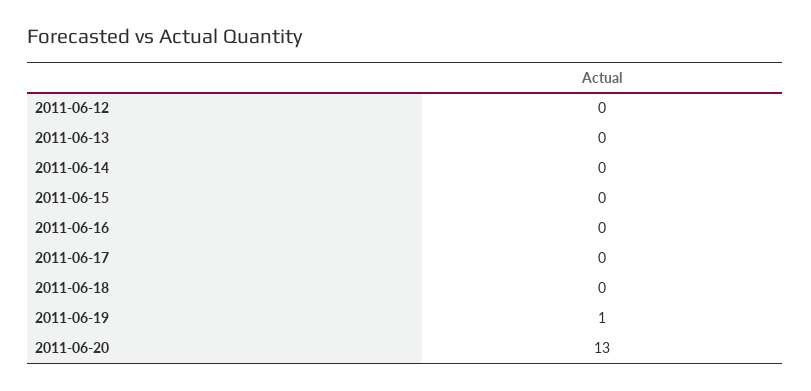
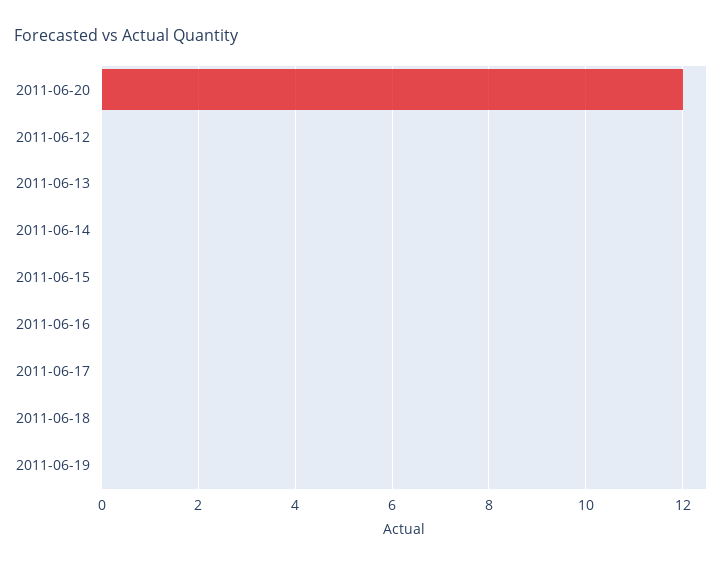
  {
    "2011-06-12": 0,
    "2011-06-13": 0,
    "2011-06-14": 0,
    "2011-06-15": 0,
    "2011-06-16": 0,
    "2011-06-17": 0,
    "2011-06-18": 0,
-   "2011-06-19": 1,
+   "2011-06-19": 0,
-   "2011-06-20": 13
+   "2011-06-20": 12
  }

